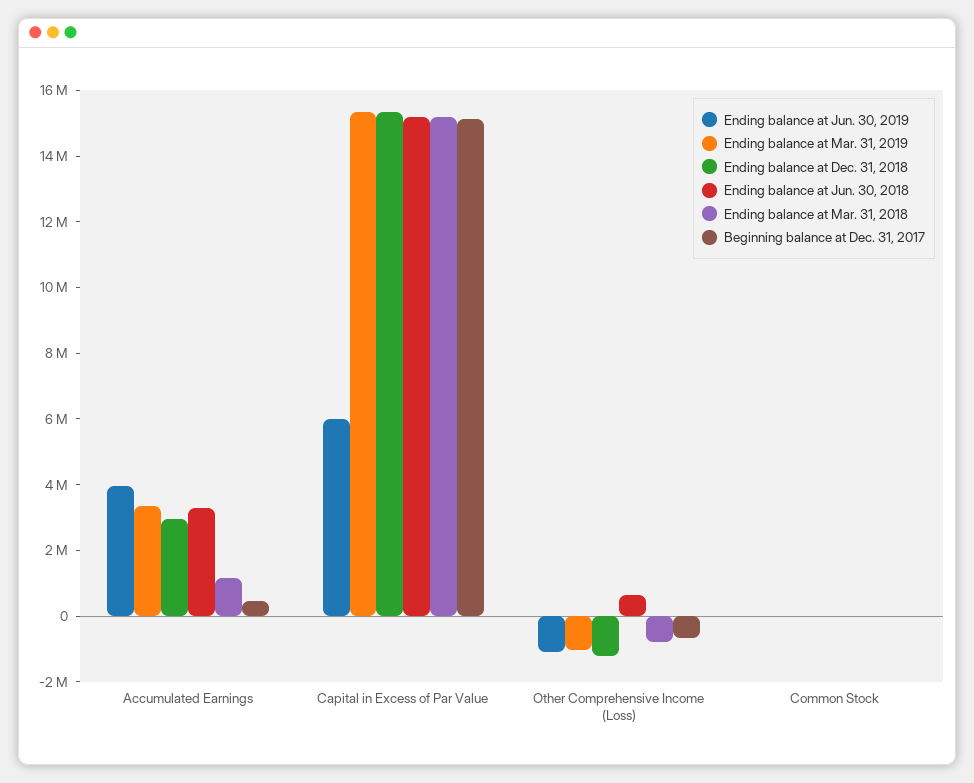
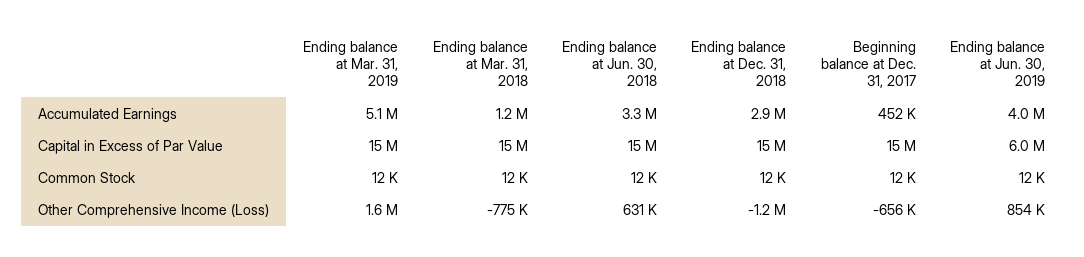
  {
    "Ending balance at Jun. 30, 2019": {
      "Accumulated Earnings": 4000000,
      "Capital in Excess of Par Value": 6000000,
-     "Other Comprehensive Income (Loss)": -1000000,
+     "Other Comprehensive Income (Loss)": 854000,
      "Common Stock": 12000
    },
    "Ending balance at Mar. 31, 2019": {
-     "Accumulated Earnings": 3500000,
+     "Accumulated Earnings": 5100000,
      "Capital in Excess of Par Value": 15000000,
-     "Other Comprehensive Income (Loss)": -1000000,
+     "Other Comprehensive Income (Loss)": 1600000,
      "Common Stock": 12000
    },
    "Ending balance at Dec. 31, 2018": {
      "Accumulated Earnings": 2900000,
      "Capital in Excess of Par Value": 15000000,
      "Other Comprehensive Income (Loss)": -1200000,
      "Common Stock": 12000
    },
    "Ending balance at Jun. 30, 2018": {
      "Accumulated Earnings": 3300000,
      "Capital in Excess of Par Value": 15000000,
      "Other Comprehensive Income (Loss)": 631000,
      "Common Stock": 12000
    },
    "Ending balance at Mar. 31, 2018": {
      "Accumulated Earnings": 1200000,
      "Capital in Excess of Par Value": 15000000,
      "Other Comprehensive Income (Loss)": -775000,
      "Common Stock": 12000
    },
    "Beginning balance at Dec. 31, 2017": {
      "Accumulated Earnings": 452000,
      "Capital in Excess of Par Value": 15000000,
      "Other Comprehensive Income (Loss)": -656000,
      "Common Stock": 12000
    }
  }

